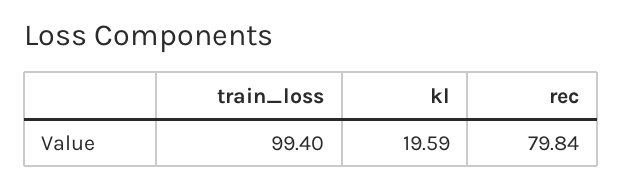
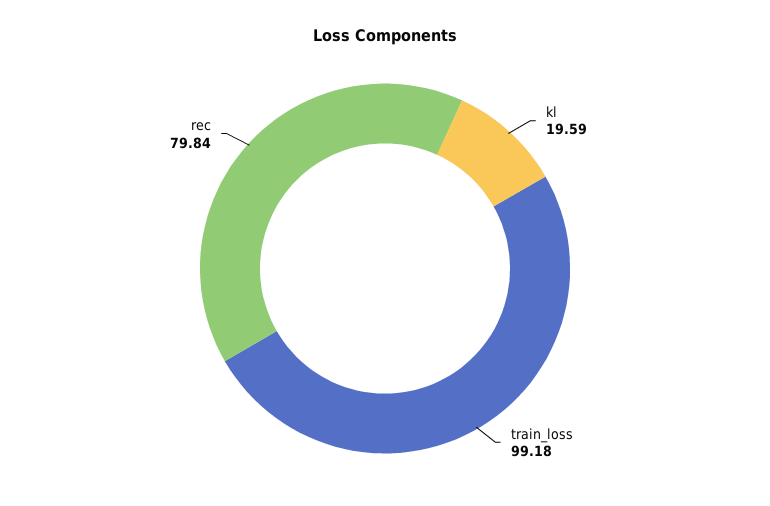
  {
-   "train_loss": 99.4,
+   "train_loss": 99.18,
    "kl": 19.59,
    "rec": 79.84
  }

